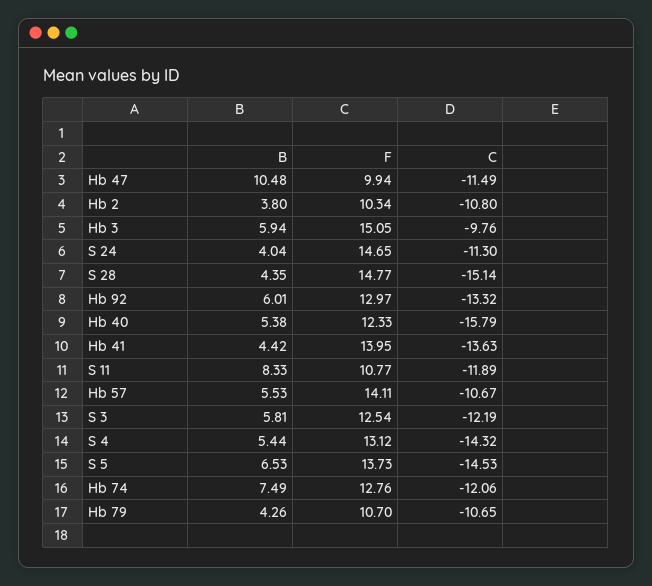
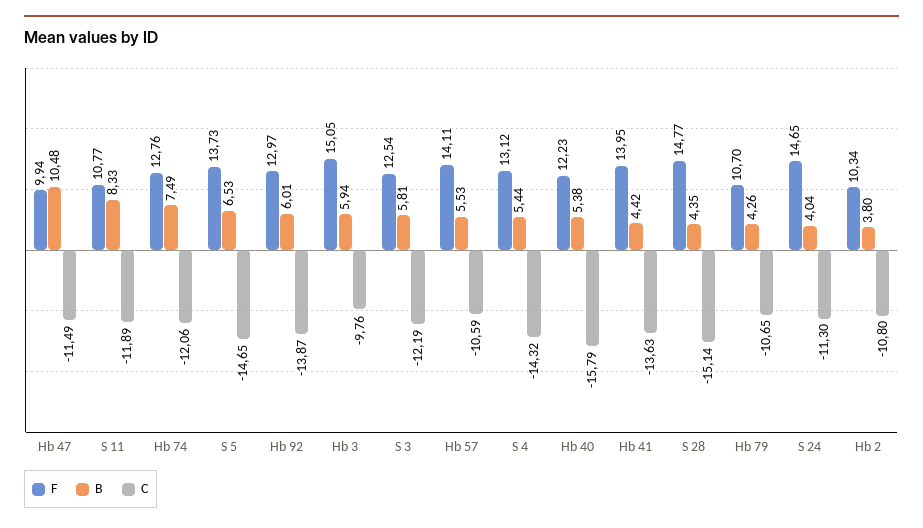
  {
    "B": {
      "Hb 47": 10.48,
      "Hb 2": 3.8,
      "Hb 3": 5.94,
      "S 24": 4.04,
      "S 28": 4.35,
      "Hb 92": 6.01,
      "Hb 40": 5.38,
      "Hb 41": 4.42,
      "S 11": 8.33,
      "Hb 57": 5.53,
      "S 3": 5.81,
      "S 4": 5.44,
      "S 5": 6.53,
      "Hb 74": 7.49,
      "Hb 79": 4.26
    },
    "F": {
      "Hb 47": 9.94,
      "Hb 2": 10.34,
      "Hb 3": 15.05,
      "S 24": 14.65,
      "S 28": 14.77,
      "Hb 92": 12.97,
-     "Hb 40": 12.33,
+     "Hb 40": 12.23,
      "Hb 41": 13.95,
      "S 11": 10.77,
      "Hb 57": 14.11,
      "S 3": 12.54,
      "S 4": 13.12,
      "S 5": 13.73,
      "Hb 74": 12.76,
      "Hb 79": 10.7
    },
    "C": {
      "Hb 47": -11.49,
      "Hb 2": -10.8,
      "Hb 3": -9.76,
      "S 24": -11.3,
      "S 28": -15.14,
-     "Hb 92": -13.32,
+     "Hb 92": -13.87,
      "Hb 40": -15.79,
      "Hb 41": -13.63,
      "S 11": -11.89,
-     "Hb 57": -10.67,
+     "Hb 57": -10.59,
      "S 3": -12.19,
      "S 4": -14.32,
-     "S 5": -14.53,
+     "S 5": -14.65,
      "Hb 74": -12.06,
      "Hb 79": -10.65
    }
  }

